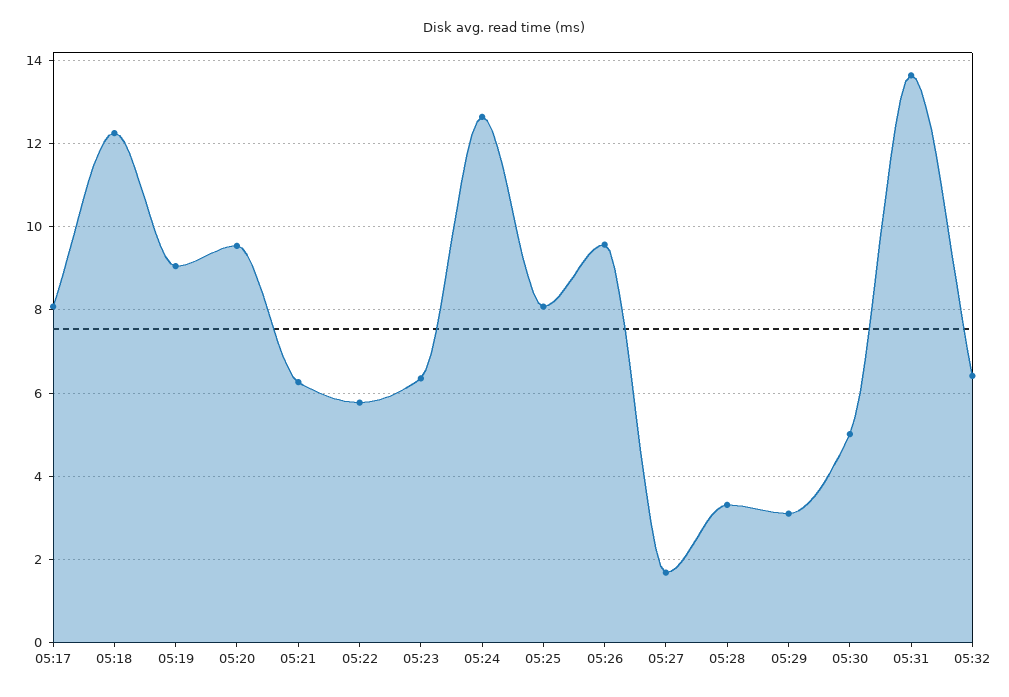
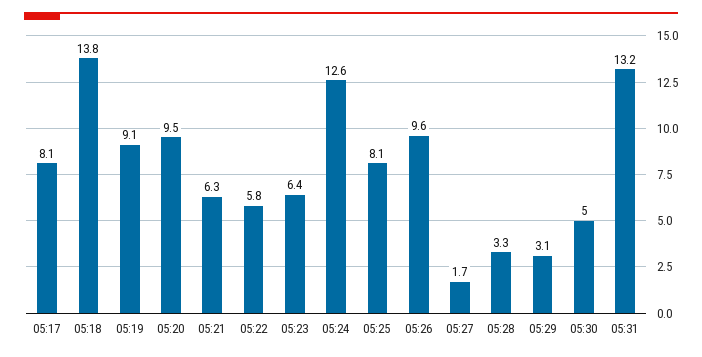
  {
    "05:17": 8.1,
-   "05:18": 12.2,
+   "05:18": 13.8,
    "05:19": 9.1,
    "05:20": 9.5,
    "05:21": 6.3,
    "05:22": 5.8,
    "05:23": 6.4,
    "05:24": 12.6,
    "05:25": 8.1,
    "05:26": 9.6,
    "05:27": 1.7,
    "05:28": 3.3,
    "05:29": 3.1,
    "05:30": 5,
-   "05:31": 13.6,
+   "05:31": 13.2
-   "05:32": 6.4
  }

